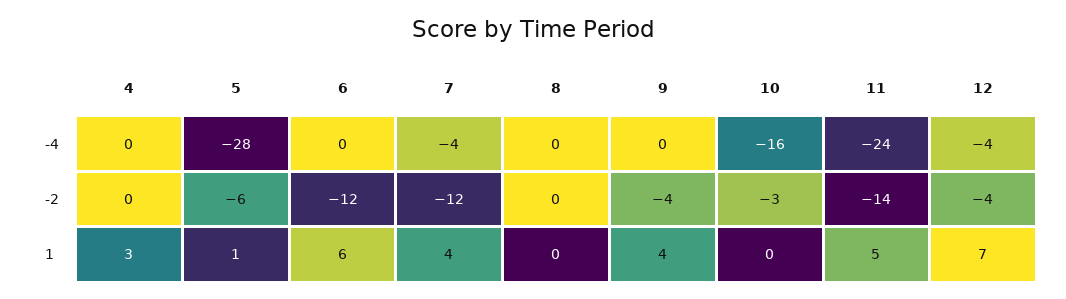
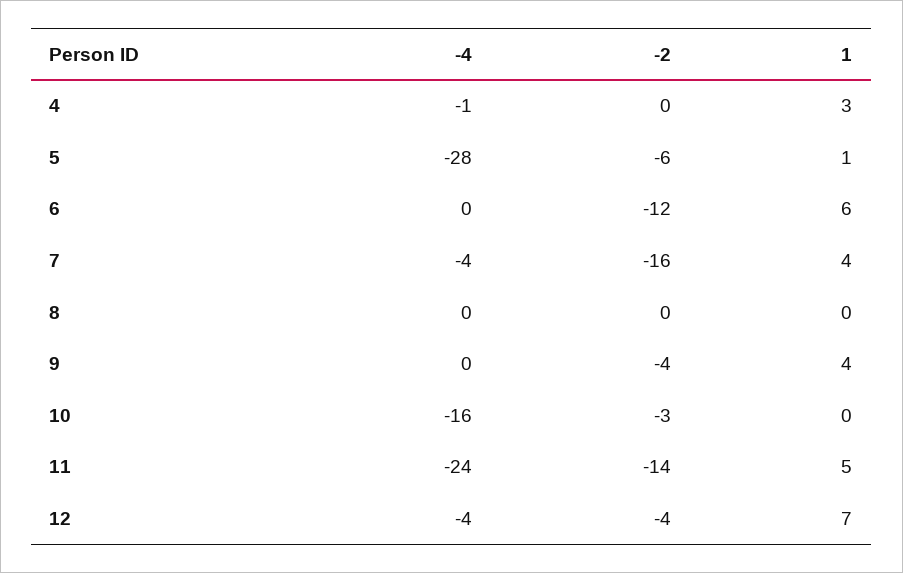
  {
    "4": {
-     "-4": 0,
+     "-4": -1,
      "-2": 0,
      "1": 3
    },
    "5": {
      "-4": -28,
      "-2": -6,
      "1": 1
    },
    "6": {
      "-4": 0,
      "-2": -12,
      "1": 6
    },
    "7": {
      "-4": -4,
-     "-2": -12,
+     "-2": -16,
      "1": 4
    },
    "8": {
      "-4": 0,
      "-2": 0,
      "1": 0
    },
    "9": {
      "-4": 0,
      "-2": -4,
      "1": 4
    },
    "10": {
      "-4": -16,
      "-2": -3,
      "1": 0
    },
    "11": {
      "-4": -24,
      "-2": -14,
      "1": 5
    },
    "12": {
      "-4": -4,
      "-2": -4,
      "1": 7
    }
  }

